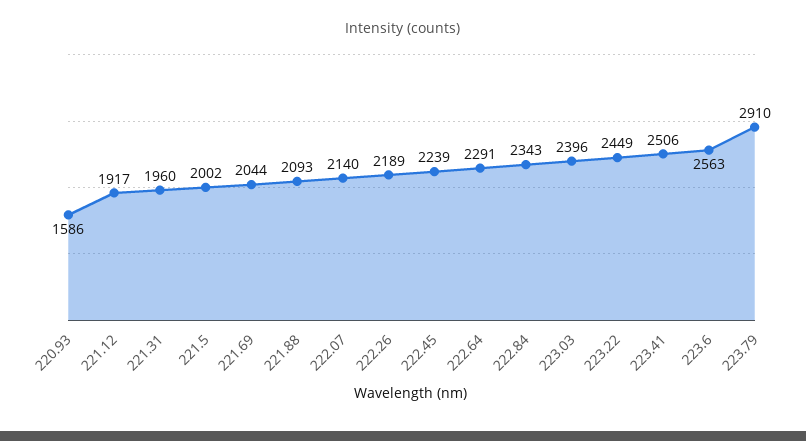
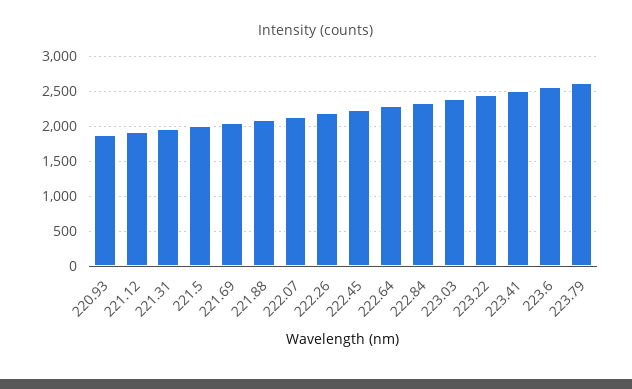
  {
-   "220.93": 1586,
+   "220.93": 1900,
    "221.12": 1917,
    "221.31": 1960,
    "221.5": 2002,
    "221.69": 2044,
    "221.88": 2093,
    "222.07": 2140,
    "222.26": 2189,
    "222.45": 2239,
    "222.64": 2291,
    "222.84": 2343,
    "223.03": 2396,
    "223.22": 2449,
    "223.41": 2506,
    "223.6": 2563,
-   "223.79": 2910
+   "223.79": 2600
  }

